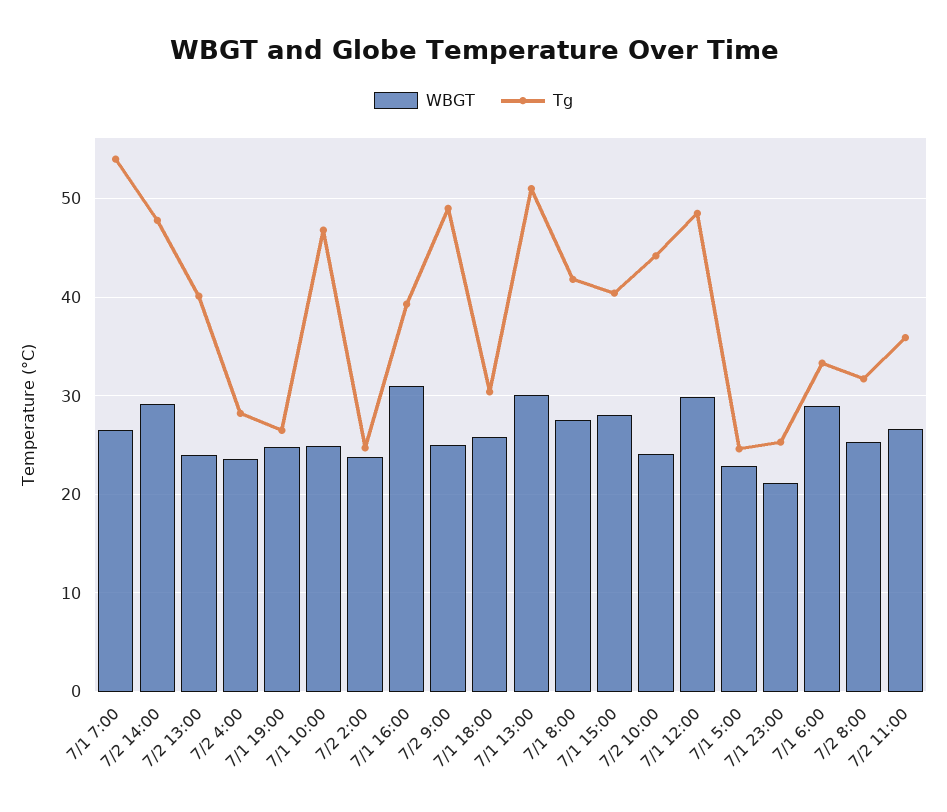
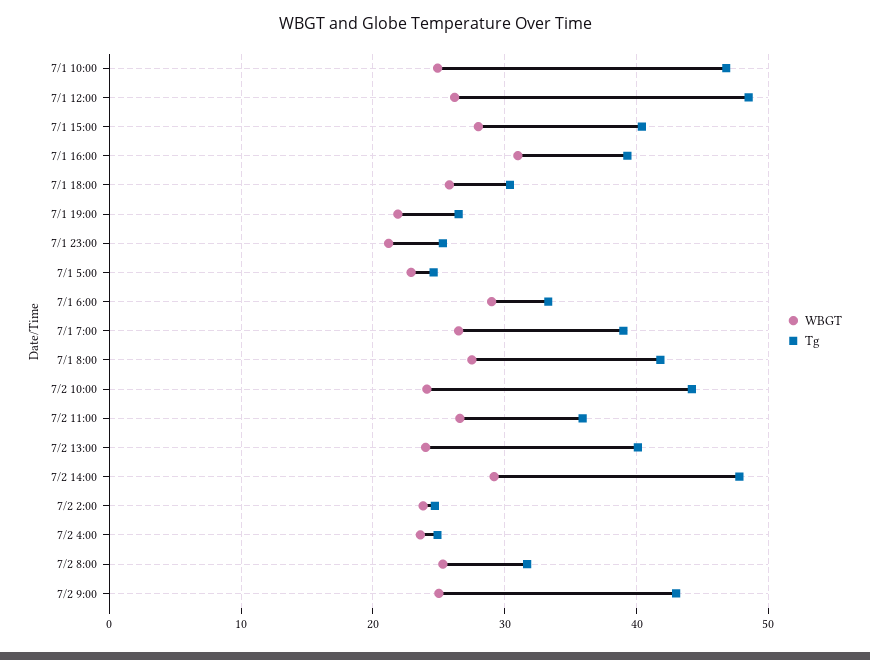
  {
    "WBGT": {
      "7/1 7:00": 27,
      "7/2 14:00": 29,
      "7/2 13:00": 24,
      "7/2 4:00": 24,
-     "7/1 19:00": 25,
+     "7/1 19:00": 22,
      "7/1 10:00": 25,
      "7/2 2:00": 24,
      "7/1 16:00": 31,
      "7/2 9:00": 25,
      "7/1 18:00": 26,
-     "7/1 13:00": 30,
      "7/1 8:00": 28,
      "7/1 15:00": 28,
      "7/2 10:00": 24,
-     "7/1 12:00": 30,
+     "7/1 12:00": 26,
      "7/1 5:00": 23,
      "7/1 23:00": 21,
      "7/1 6:00": 29,
      "7/2 8:00": 25,
      "7/2 11:00": 27
    },
    "Tg": {
-     "7/1 7:00": 54,
+     "7/1 7:00": 39,
      "7/2 14:00": 48,
      "7/2 13:00": 40,
-     "7/2 4:00": 28,
+     "7/2 4:00": 25,
      "7/1 19:00": 27,
      "7/1 10:00": 47,
      "7/2 2:00": 25,
      "7/1 16:00": 39,
-     "7/2 9:00": 49,
+     "7/2 9:00": 43,
      "7/1 18:00": 30,
-     "7/1 13:00": 51,
      "7/1 8:00": 42,
      "7/1 15:00": 40,
      "7/2 10:00": 44,
      "7/1 12:00": 49,
      "7/1 5:00": 25,
      "7/1 23:00": 25,
      "7/1 6:00": 33,
      "7/2 8:00": 32,
      "7/2 11:00": 36
    }
  }

